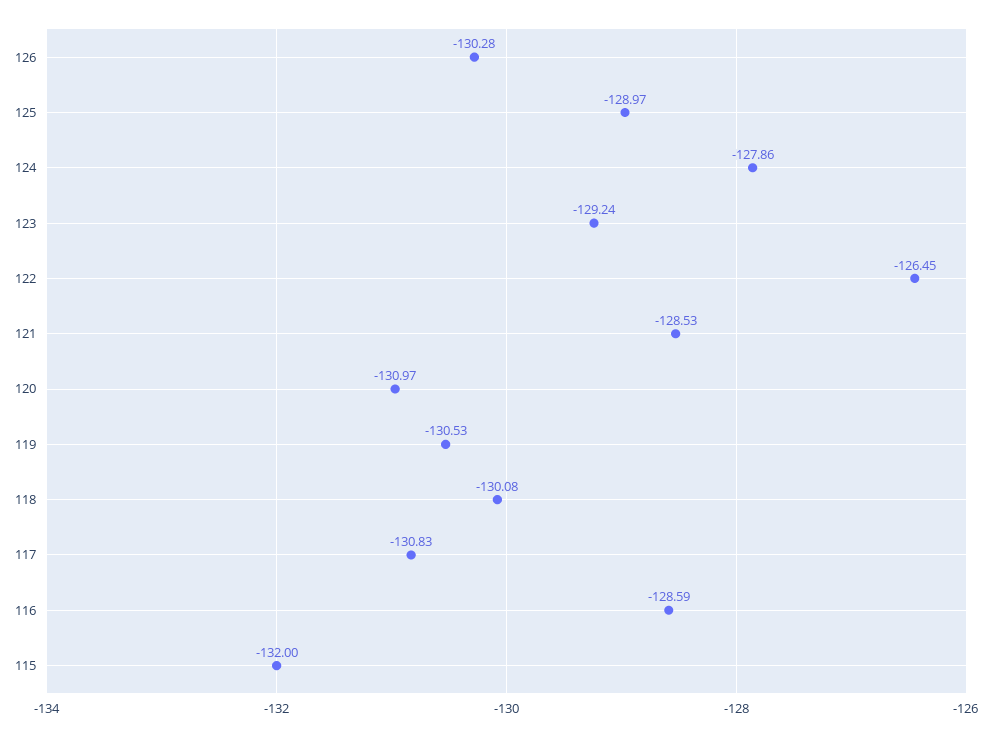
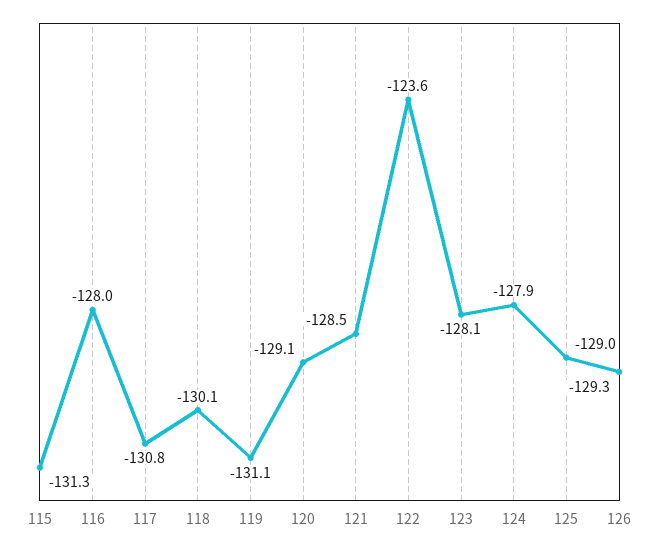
  {
-   "126": -130.28,
+   "126": -129.3,
    "125": -128.97,
    "124": -127.86,
-   "123": -129.24,
+   "123": -128.1,
-   "122": -126.45,
+   "122": -123.6,
    "121": -128.53,
-   "120": -130.97,
+   "120": -129.1,
-   "119": -130.53,
+   "119": -131.1,
    "118": -130.08,
    "117": -130.83,
-   "116": -128.59,
+   "116": -128,
-   "115": -132
+   "115": -131.3
  }

